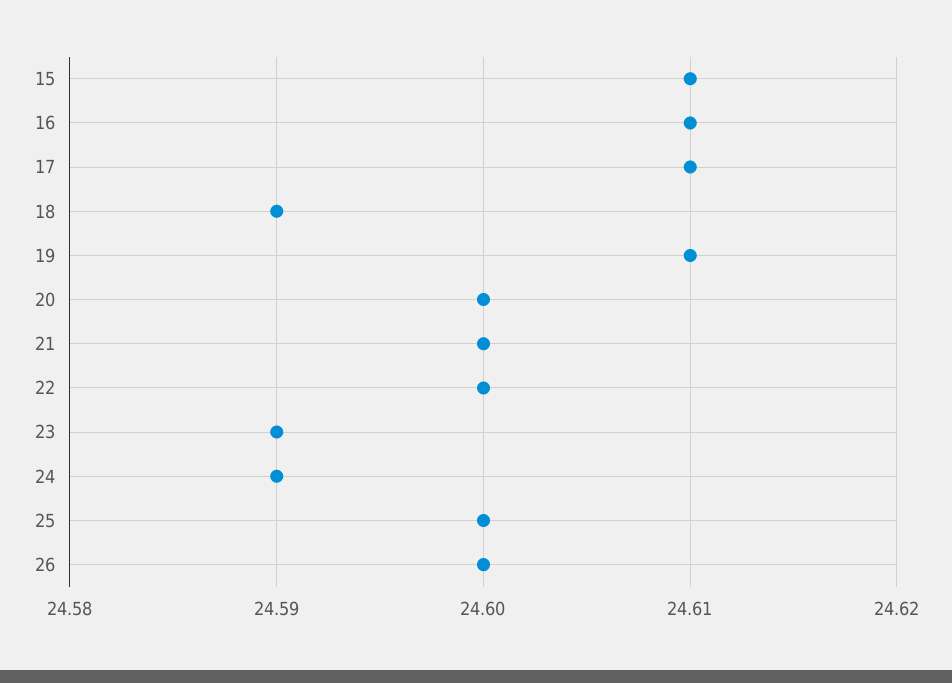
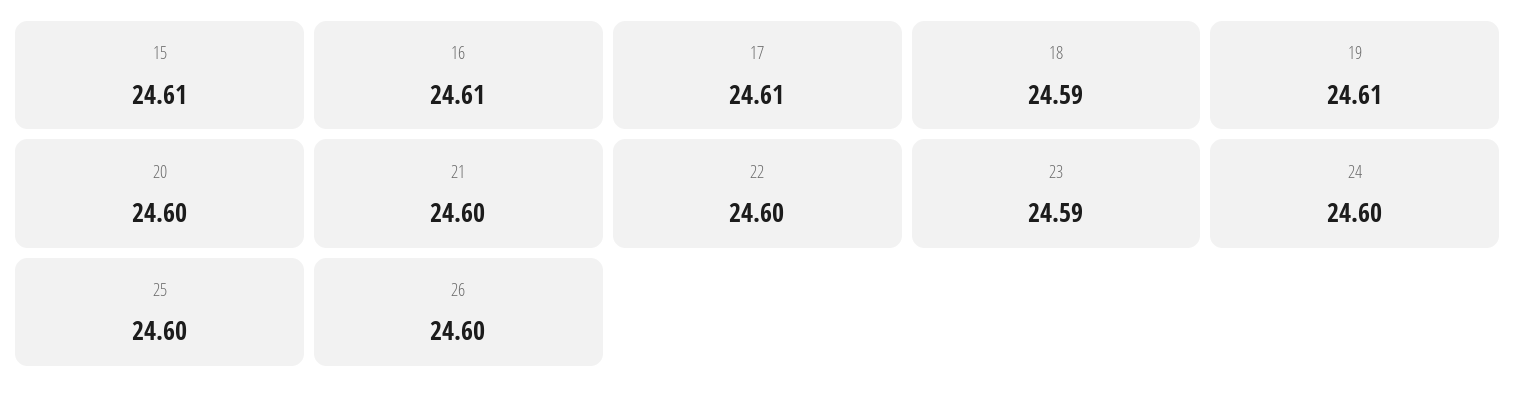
  {
    "15": 24.61,
    "16": 24.61,
    "17": 24.61,
    "18": 24.59,
    "19": 24.61,
    "20": 24.6,
    "21": 24.6,
    "22": 24.6,
    "23": 24.59,
-   "24": 24.59,
+   "24": 24.6,
    "25": 24.6,
    "26": 24.6
  }

